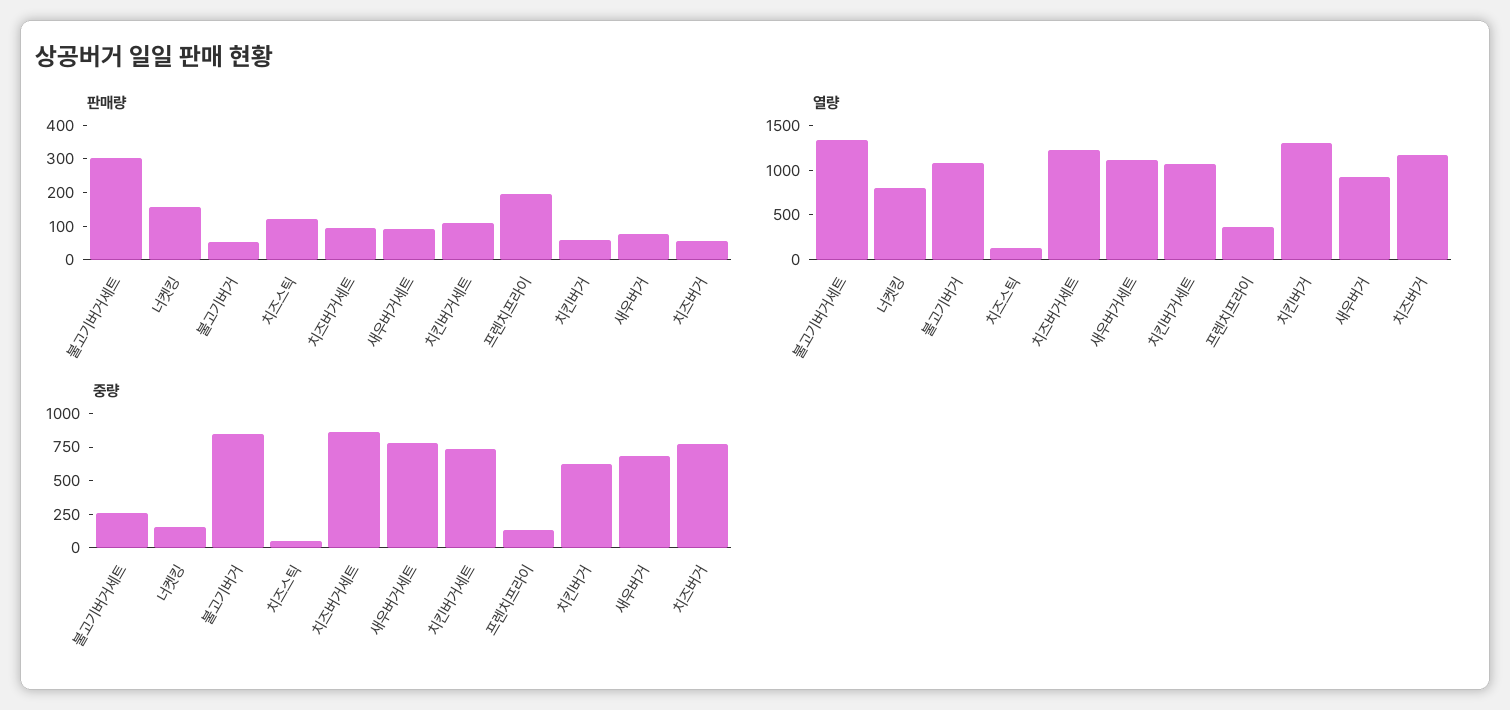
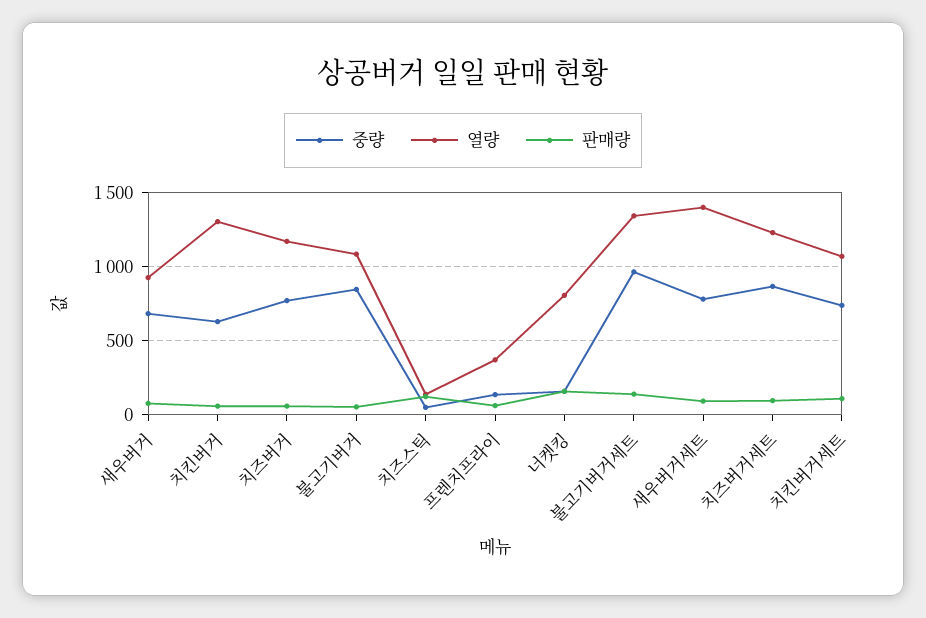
  {
    "판매량": {
-     "불고기버거세트": 300,
+     "불고기버거세트": 150,
      "너켓킹": 150,
      "불고기버거": 50,
      "치즈스틱": 125,
      "치즈버거세트": 100,
      "새우버거세트": 100,
      "치킨버거세트": 100,
-     "프렌치프라이": 200,
+     "프렌치프라이": 50,
      "치킨버거": 50,
      "새우버거": 75,
      "치즈버거": 50
    },
    "열량": {
      "불고기버거세트": 1350,
      "너켓킹": 800,
      "불고기버거": 1100,
      "치즈스틱": 150,
      "치즈버거세트": 1250,
-     "새우버거세트": 1100,
+     "새우버거세트": 1400,
      "치킨버거세트": 1050,
      "프렌치프라이": 350,
      "치킨버거": 1300,
      "새우버거": 950,
      "치즈버거": 1150
    },
    "중량": {
-     "불고기버거세트": 250,
+     "불고기버거세트": 950,
      "너켓킹": 150,
      "불고기버거": 850,
      "치즈스틱": 50,
      "치즈버거세트": 850,
      "새우버거세트": 800,
      "치킨버거세트": 750,
      "프렌치프라이": 150,
      "치킨버거": 650,
      "새우버거": 700,
      "치즈버거": 750
    }
  }

